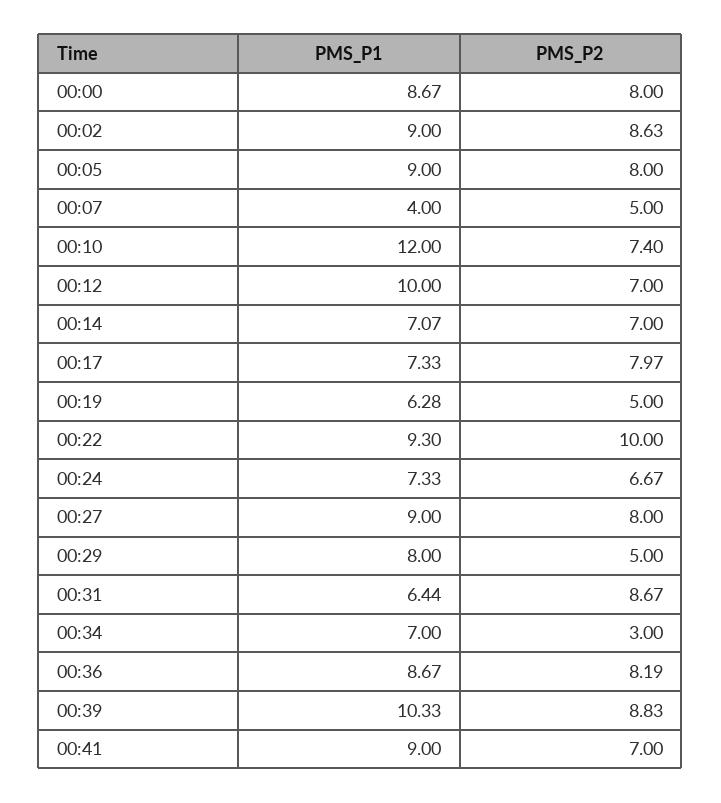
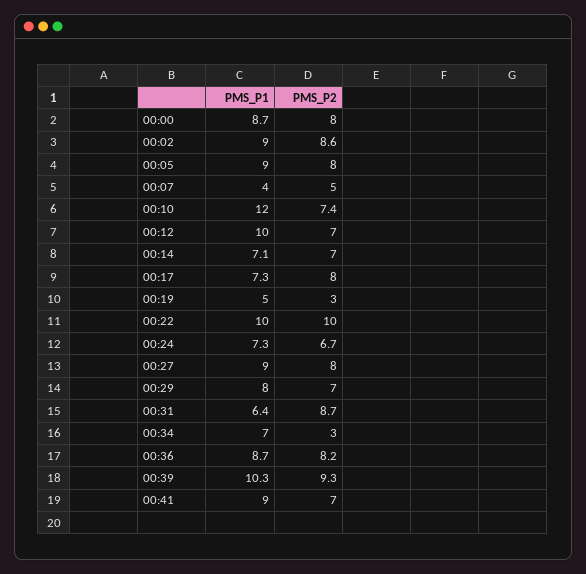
  {
    "PMS_P1": {
      "00:00": 8.67,
      "00:02": 9,
      "00:05": 9,
      "00:07": 4,
      "00:10": 12,
      "00:12": 10,
      "00:14": 7.07,
      "00:17": 7.33,
-     "00:19": 6.28,
+     "00:19": 5,
-     "00:22": 9.3,
+     "00:22": 10,
      "00:24": 7.33,
      "00:27": 9,
      "00:29": 8,
      "00:31": 6.44,
      "00:34": 7,
      "00:36": 8.67,
      "00:39": 10.33,
      "00:41": 9
    },
    "PMS_P2": {
      "00:00": 8,
      "00:02": 8.63,
      "00:05": 8,
      "00:07": 5,
      "00:10": 7.4,
      "00:12": 7,
      "00:14": 7,
      "00:17": 7.97,
-     "00:19": 5,
+     "00:19": 3,
      "00:22": 10,
      "00:24": 6.67,
      "00:27": 8,
-     "00:29": 5,
+     "00:29": 7,
      "00:31": 8.67,
      "00:34": 3,
      "00:36": 8.19,
-     "00:39": 8.83,
+     "00:39": 9.3,
      "00:41": 7
    }
  }

